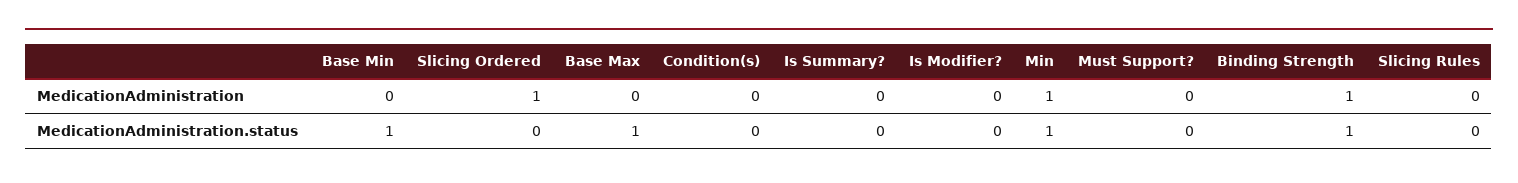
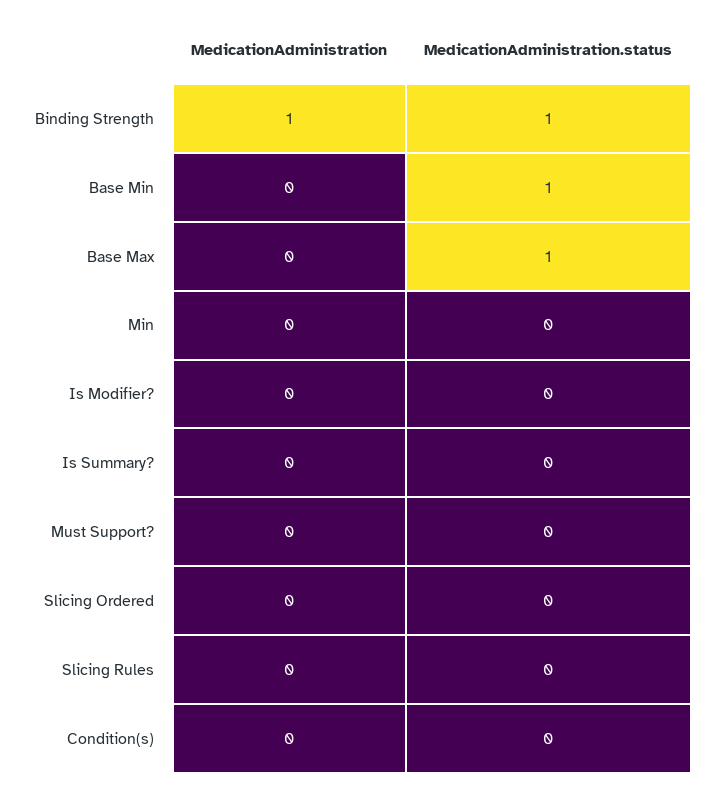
  {
    "Base Min": {
      "MedicationAdministration": 0,
      "MedicationAdministration.status": 1
    },
    "Slicing Ordered": {
-     "MedicationAdministration": 1,
+     "MedicationAdministration": 0,
      "MedicationAdministration.status": 0
    },
    "Base Max": {
      "MedicationAdministration": 0,
      "MedicationAdministration.status": 1
    },
    "Condition(s)": {
      "MedicationAdministration": 0,
      "MedicationAdministration.status": 0
    },
    "Is Summary?": {
      "MedicationAdministration": 0,
      "MedicationAdministration.status": 0
    },
    "Is Modifier?": {
      "MedicationAdministration": 0,
      "MedicationAdministration.status": 0
    },
    "Min": {
-     "MedicationAdministration": 1,
+     "MedicationAdministration": 0,
-     "MedicationAdministration.status": 1
+     "MedicationAdministration.status": 0
    },
    "Must Support?": {
      "MedicationAdministration": 0,
      "MedicationAdministration.status": 0
    },
    "Binding Strength": {
      "MedicationAdministration": 1,
      "MedicationAdministration.status": 1
    },
    "Slicing Rules": {
      "MedicationAdministration": 0,
      "MedicationAdministration.status": 0
    }
  }

